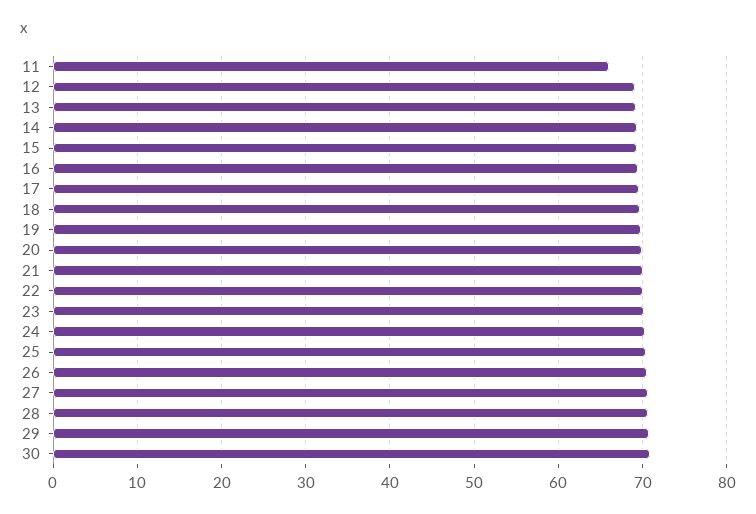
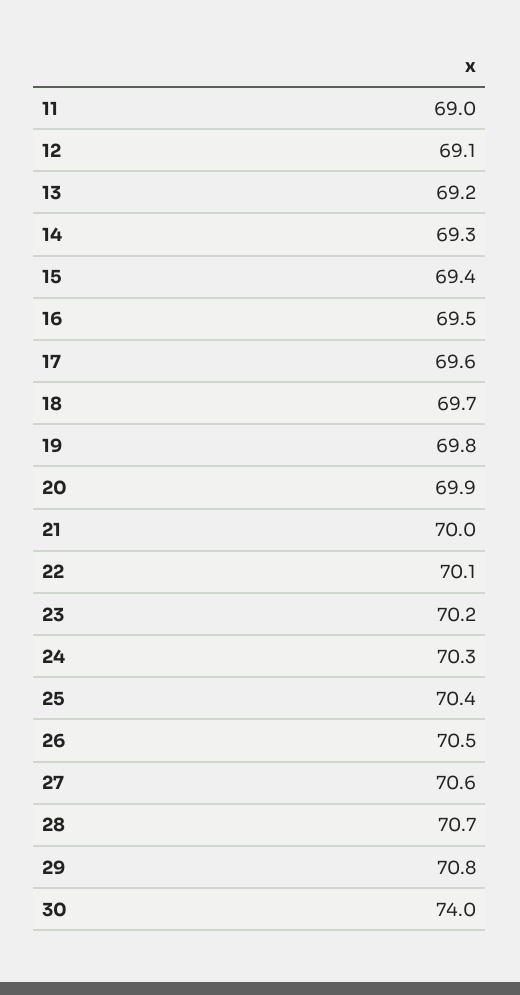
  {
-   "11": 66,
+   "11": 69,
    "12": 69.1,
    "13": 69.2,
    "14": 69.3,
    "15": 69.4,
    "16": 69.5,
    "17": 69.6,
    "18": 69.7,
    "19": 69.8,
    "20": 69.9,
    "21": 70,
    "22": 70.1,
    "23": 70.2,
    "24": 70.3,
    "25": 70.4,
    "26": 70.5,
    "27": 70.6,
    "28": 70.7,
    "29": 70.8,
-   "30": 71
+   "30": 74
  }

